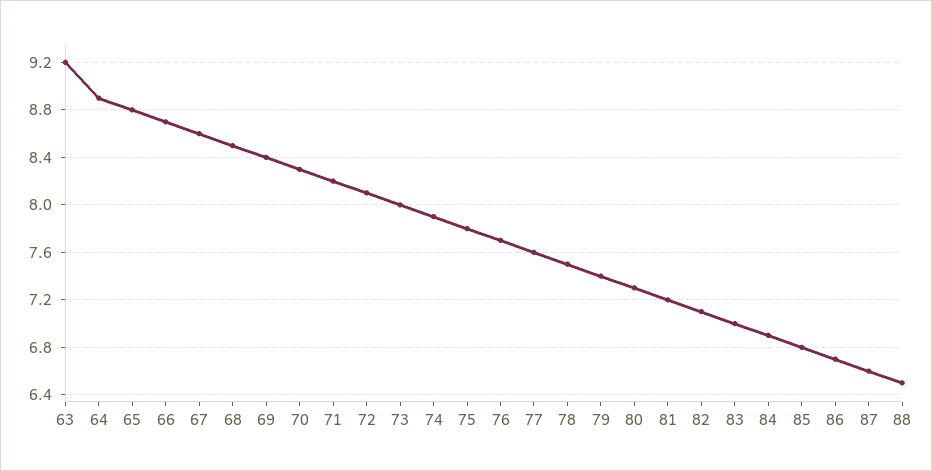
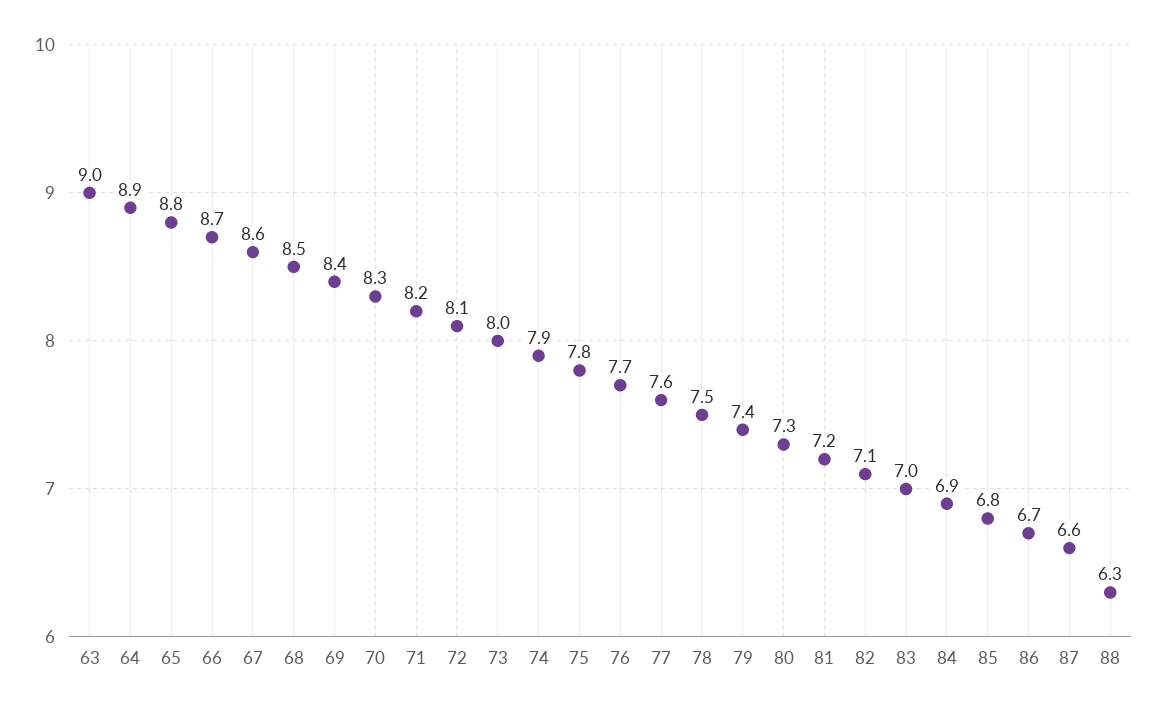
  {
-   "63": 9.2,
+   "63": 9,
    "64": 8.9,
    "65": 8.8,
    "66": 8.7,
    "67": 8.6,
    "68": 8.5,
    "69": 8.4,
    "70": 8.3,
    "71": 8.2,
    "72": 8.1,
    "73": 8,
    "74": 7.9,
    "75": 7.8,
    "76": 7.7,
    "77": 7.6,
    "78": 7.5,
    "79": 7.4,
    "80": 7.3,
    "81": 7.2,
    "82": 7.1,
    "83": 7,
    "84": 6.9,
    "85": 6.8,
    "86": 6.7,
    "87": 6.6,
-   "88": 6.5
+   "88": 6.3
  }

